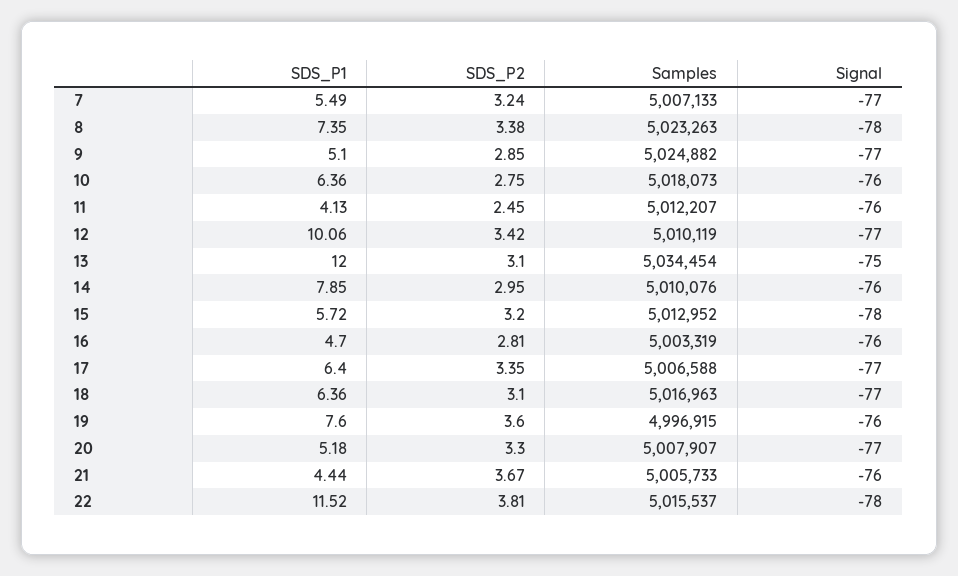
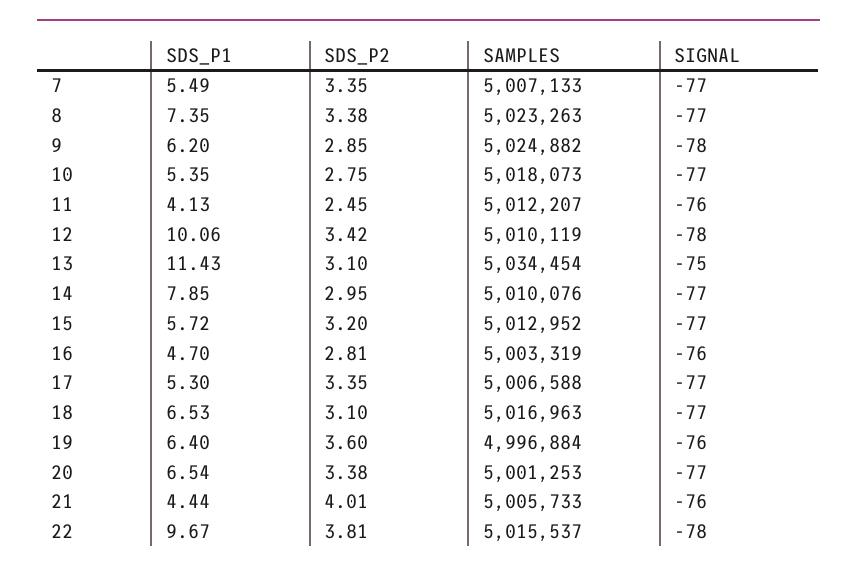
  {
    "SDS_P1": {
      "7": 5.49,
      "8": 7.35,
-     "9": 5.1,
+     "9": 6.2,
-     "10": 6.36,
+     "10": 5.35,
      "11": 4.13,
      "12": 10.06,
-     "13": 12,
+     "13": 11.43,
      "14": 7.85,
      "15": 5.72,
      "16": 4.7,
-     "17": 6.4,
+     "17": 5.3,
-     "18": 6.36,
+     "18": 6.53,
-     "19": 7.6,
+     "19": 6.4,
-     "20": 5.18,
+     "20": 6.54,
      "21": 4.44,
-     "22": 11.52
+     "22": 9.67
    },
    "SDS_P2": {
-     "7": 3.24,
+     "7": 3.35,
      "8": 3.38,
      "9": 2.85,
      "10": 2.75,
      "11": 2.45,
      "12": 3.42,
      "13": 3.1,
      "14": 2.95,
      "15": 3.2,
      "16": 2.81,
      "17": 3.35,
      "18": 3.1,
      "19": 3.6,
-     "20": 3.3,
+     "20": 3.38,
-     "21": 3.67,
+     "21": 4.01,
      "22": 3.81
    },
    "Samples": {
      "7": 5007133,
      "8": 5023263,
      "9": 5024882,
      "10": 5018073,
      "11": 5012207,
      "12": 5010119,
      "13": 5034454,
      "14": 5010076,
      "15": 5012952,
      "16": 5003319,
      "17": 5006588,
      "18": 5016963,
-     "19": 4996915,
+     "19": 4996884,
-     "20": 5007907,
+     "20": 5001253,
      "21": 5005733,
      "22": 5015537
    },
    "Signal": {
      "7": -77,
-     "8": -78,
+     "8": -77,
-     "9": -77,
+     "9": -78,
-     "10": -76,
+     "10": -77,
      "11": -76,
-     "12": -77,
+     "12": -78,
      "13": -75,
-     "14": -76,
+     "14": -77,
-     "15": -78,
+     "15": -77,
      "16": -76,
      "17": -77,
      "18": -77,
      "19": -76,
      "20": -77,
      "21": -76,
      "22": -78
    }
  }

